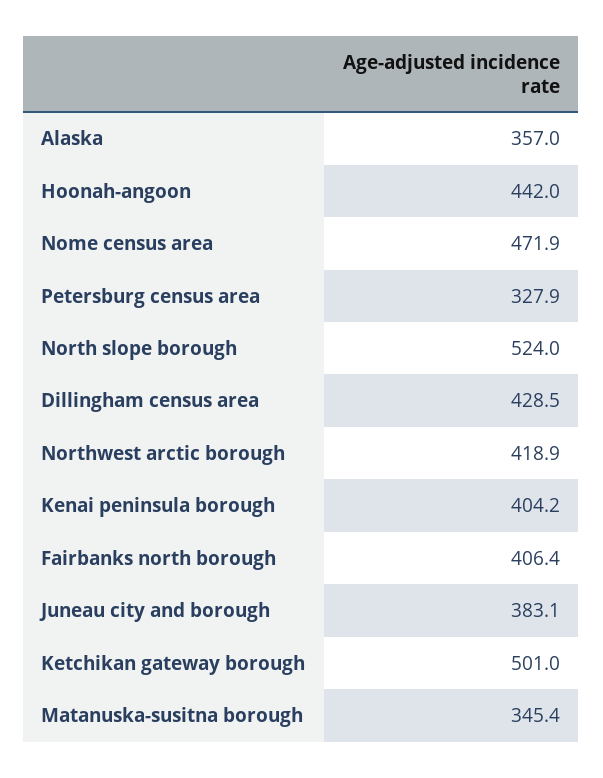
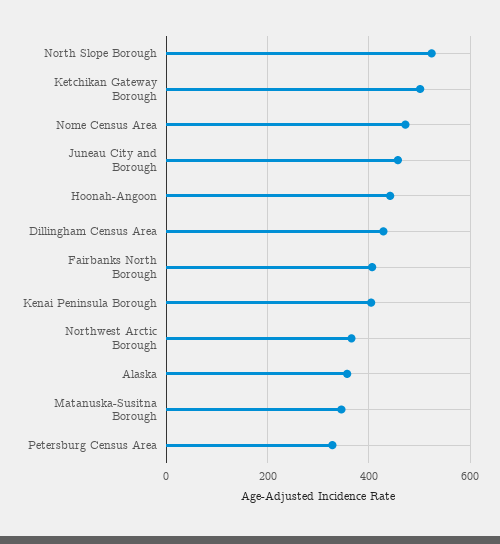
  {
    "Alaska": 357,
    "Hoonah-angoon": 442,
    "Nome census area": 471.9,
    "Petersburg census area": 327.9,
    "North slope borough": 524,
    "Dillingham census area": 428.5,
-   "Northwest arctic borough": 418.9,
+   "Northwest arctic borough": 360,
    "Kenai peninsula borough": 404.2,
    "Fairbanks north borough": 406.4,
-   "Juneau city and borough": 383.1,
+   "Juneau city and borough": 460,
    "Ketchikan gateway borough": 501,
    "Matanuska-susitna borough": 345.4
  }

